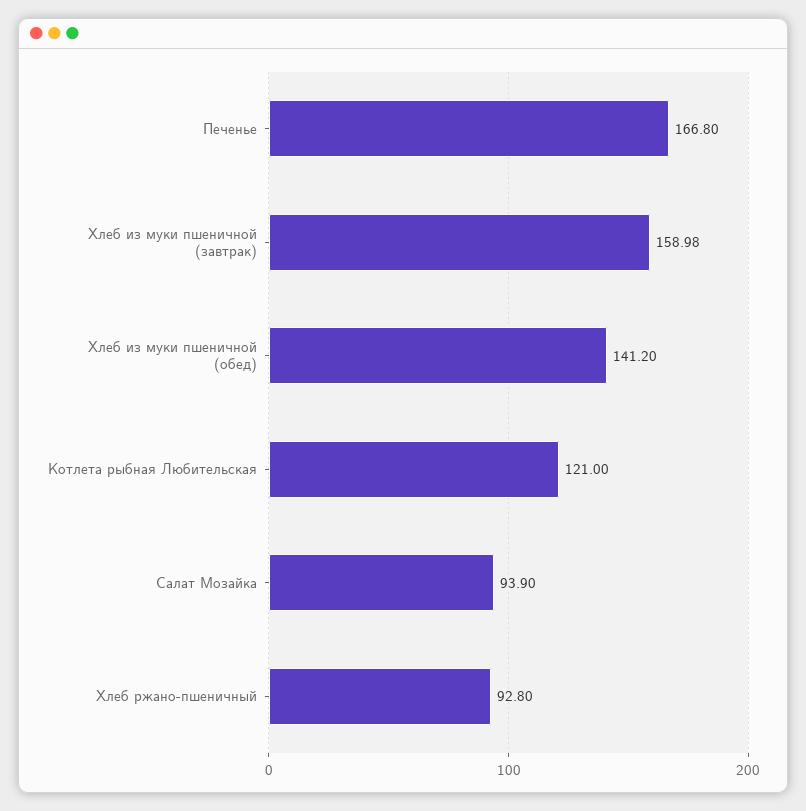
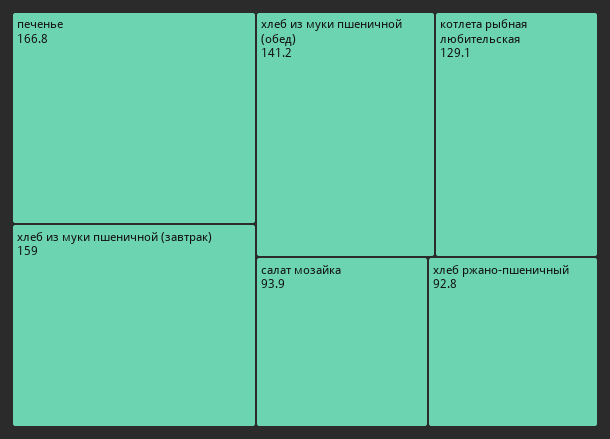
  {
    "Печенье": 166.8,
    "Хлеб из муки пшеничной (завтрак)": 158.98,
    "Хлеб из муки пшеничной (обед)": 141.2,
-   "Котлета рыбная Любительская": 121,
+   "Котлета рыбная Любительская": 129.1,
    "Салат Мозайка": 93.9,
    "Хлеб ржано-пшеничный": 92.8
  }

